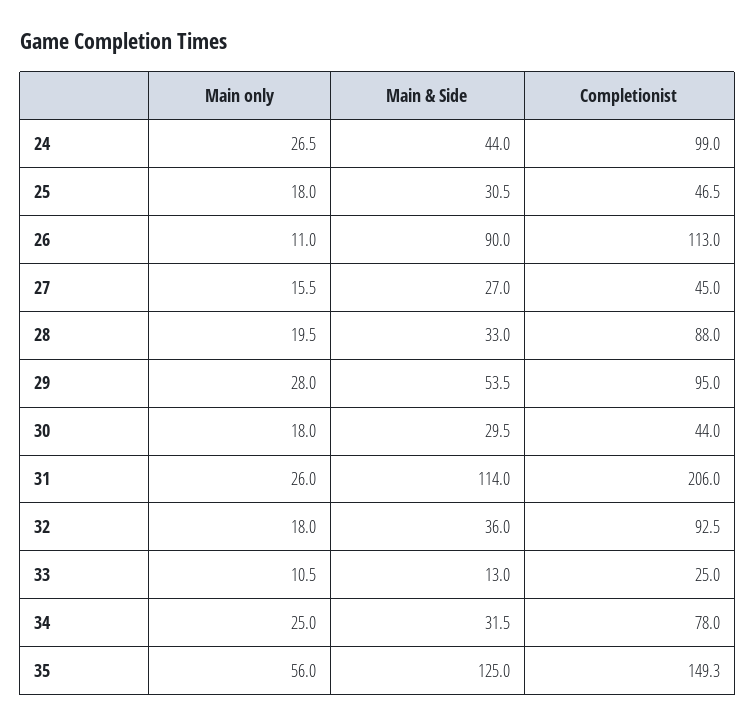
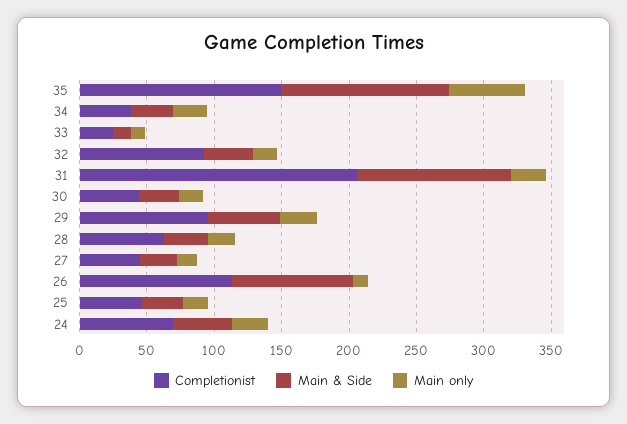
  {
    "Main only": {
      "24": 26.5,
      "25": 18,
      "26": 11,
      "27": 15.5,
      "28": 19.5,
      "29": 28,
      "30": 18,
      "31": 26,
      "32": 18,
      "33": 10.5,
      "34": 25,
      "35": 56
    },
    "Main & Side": {
      "24": 44,
      "25": 30.5,
      "26": 90,
      "27": 27,
      "28": 33,
      "29": 53.5,
      "30": 29.5,
      "31": 114,
      "32": 36,
      "33": 13,
      "34": 31.5,
      "35": 125
    },
    "Completionist": {
-     "24": 99,
+     "24": 70,
      "25": 46.5,
      "26": 113,
      "27": 45,
-     "28": 88,
+     "28": 60,
      "29": 95,
      "30": 44,
      "31": 206,
      "32": 92.5,
      "33": 25,
-     "34": 78,
+     "34": 40,
      "35": 149.3
    }
  }

